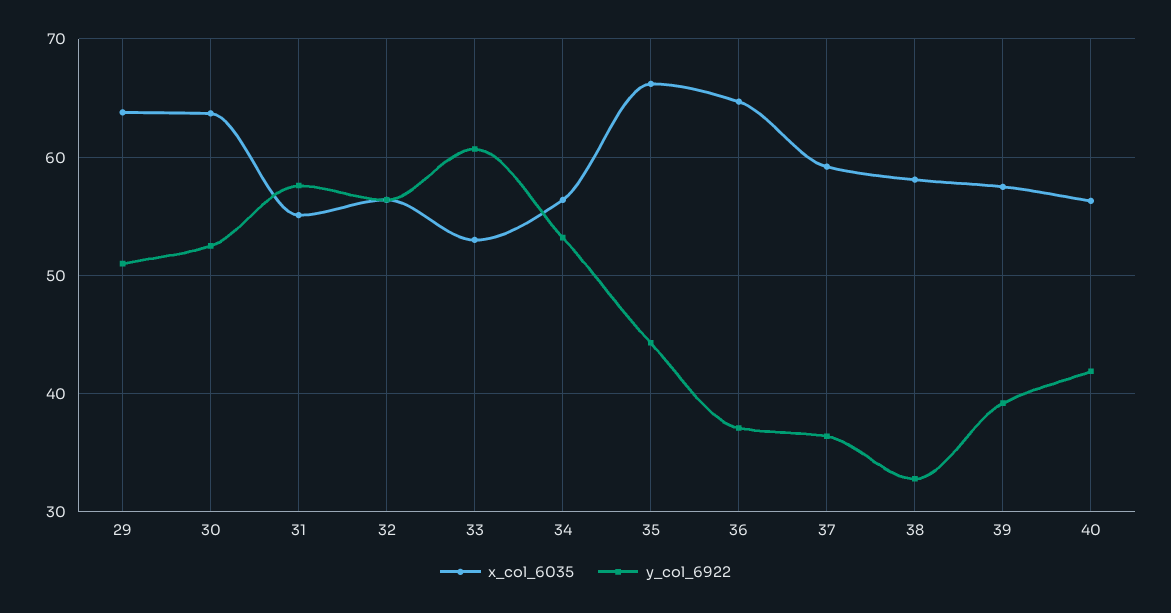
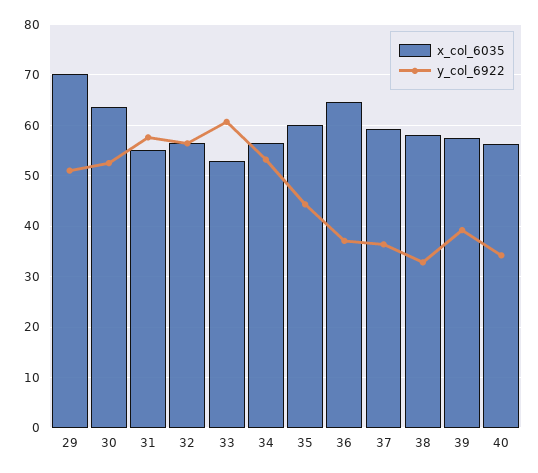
  {
    "x_col_6035": {
-     "29": 64,
+     "29": 70,
      "30": 64,
      "31": 55,
      "32": 56,
      "33": 53,
      "34": 56,
-     "35": 66,
+     "35": 60,
      "36": 65,
      "37": 59,
      "38": 58,
      "39": 58,
      "40": 56
    },
    "y_col_6922": {
      "29": 51,
      "30": 53,
      "31": 58,
      "32": 56,
      "33": 61,
      "34": 53,
      "35": 44,
      "36": 37,
      "37": 36,
      "38": 33,
      "39": 39,
-     "40": 42
+     "40": 34
    }
  }

